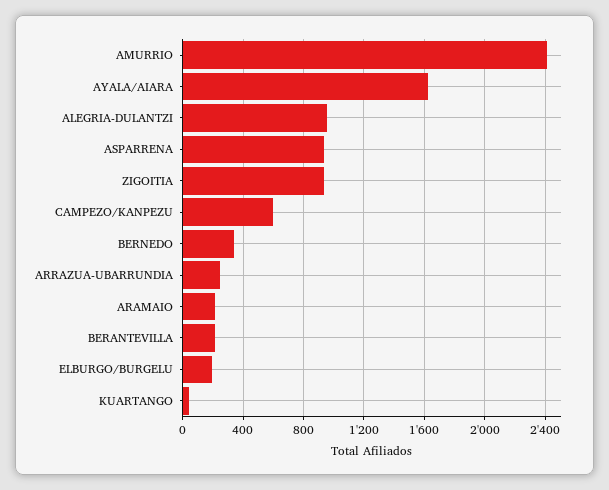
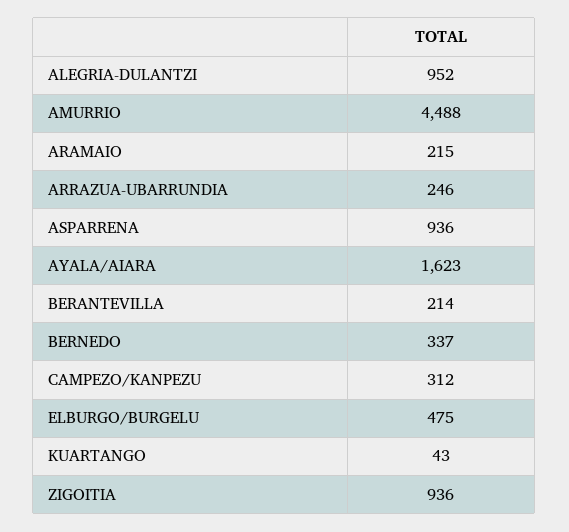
  {
-   "AMURRIO": 2400,
+   "AMURRIO": 4488,
    "AYALA/AIARA": 1623,
    "ALEGRIA-DULANTZI": 952,
    "ASPARRENA": 936,
    "ZIGOITIA": 936,
-   "CAMPEZO/KANPEZU": 600,
+   "CAMPEZO/KANPEZU": 312,
    "BERNEDO": 337,
    "ARRAZUA-UBARRUNDIA": 246,
    "ARAMAIO": 215,
    "BERANTEVILLA": 214,
-   "ELBURGO/BURGELU": 200,
+   "ELBURGO/BURGELU": 475,
    "KUARTANGO": 43
  }

